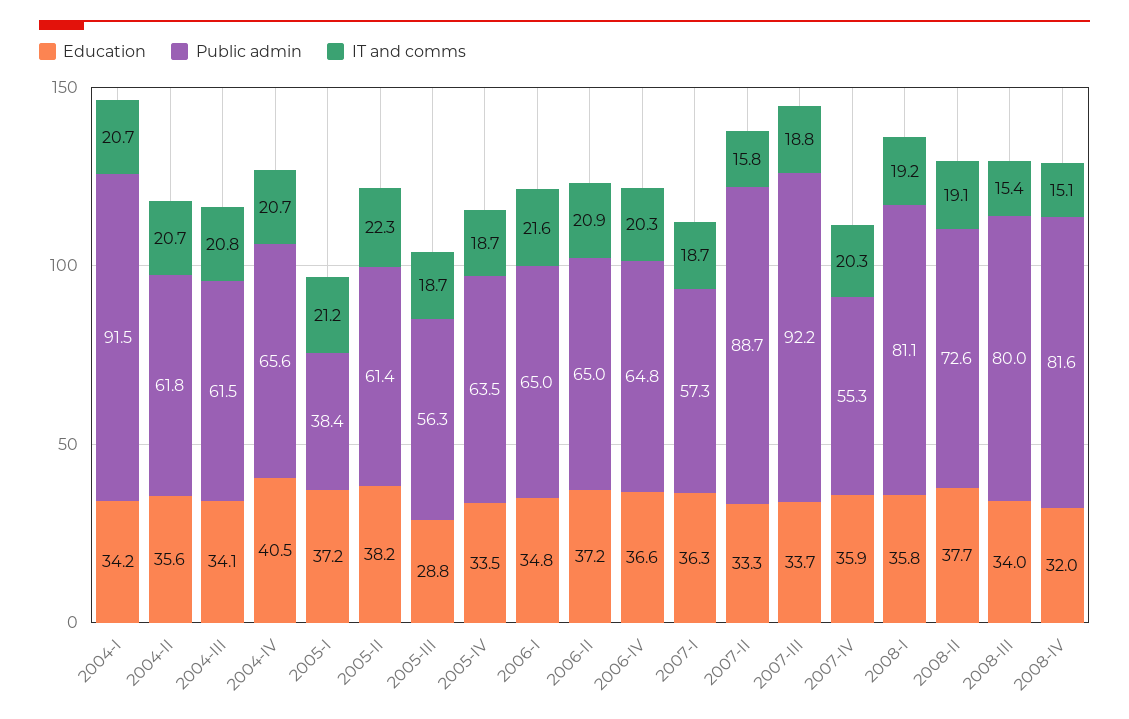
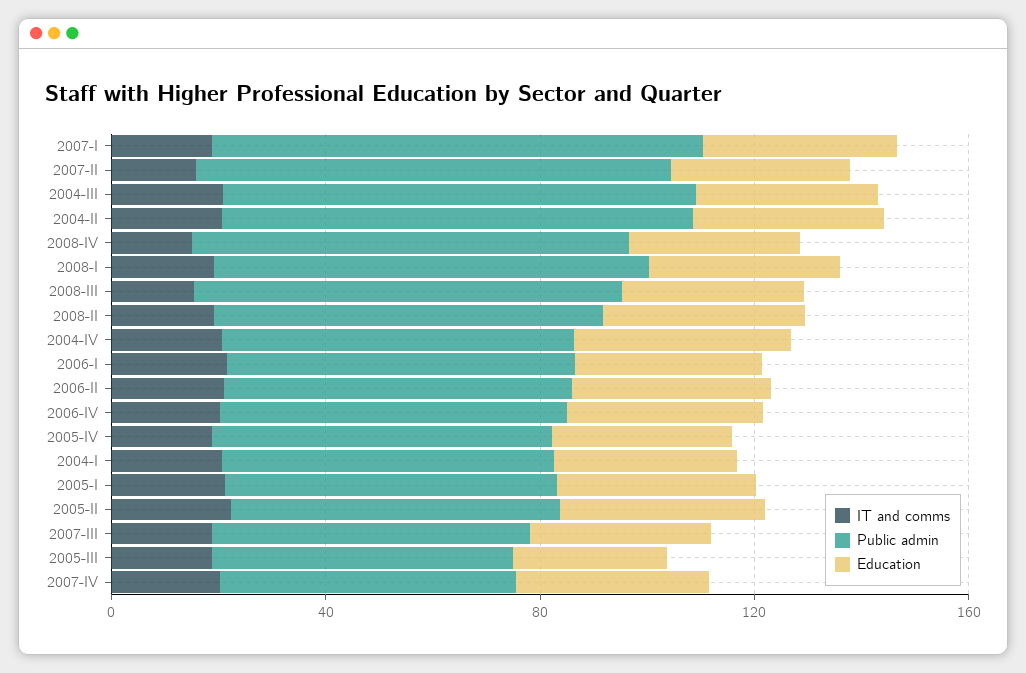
  {
    "Education": {
      "2004-I": 34.2,
      "2004-II": 35.6,
      "2004-III": 34.1,
      "2004-IV": 40.5,
      "2005-I": 37.2,
      "2005-II": 38.2,
      "2005-III": 28.8,
      "2005-IV": 33.5,
      "2006-I": 34.8,
      "2006-II": 37.2,
      "2006-IV": 36.6,
      "2007-I": 36.3,
      "2007-II": 33.3,
      "2007-III": 33.7,
      "2007-IV": 35.9,
      "2008-I": 35.8,
      "2008-II": 37.7,
      "2008-III": 34,
      "2008-IV": 32
    },
    "Public admin": {
-     "2004-I": 91.5,
+     "2004-I": 60,
-     "2004-II": 61.8,
+     "2004-II": 90,
-     "2004-III": 61.5,
+     "2004-III": 90,
      "2004-IV": 65.6,
-     "2005-I": 38.4,
+     "2005-I": 60,
      "2005-II": 61.4,
      "2005-III": 56.3,
      "2005-IV": 63.5,
      "2006-I": 65,
      "2006-II": 65,
      "2006-IV": 64.8,
-     "2007-I": 57.3,
+     "2007-I": 90,
      "2007-II": 88.7,
-     "2007-III": 92.2,
+     "2007-III": 60,
      "2007-IV": 55.3,
      "2008-I": 81.1,
      "2008-II": 72.6,
      "2008-III": 80,
      "2008-IV": 81.6
    },
    "IT and comms": {
      "2004-I": 20.7,
      "2004-II": 20.7,
      "2004-III": 20.8,
      "2004-IV": 20.7,
      "2005-I": 21.2,
      "2005-II": 22.3,
      "2005-III": 18.7,
      "2005-IV": 18.7,
      "2006-I": 21.6,
      "2006-II": 20.9,
      "2006-IV": 20.3,
      "2007-I": 18.7,
      "2007-II": 15.8,
      "2007-III": 18.8,
      "2007-IV": 20.3,
      "2008-I": 19.2,
      "2008-II": 19.1,
      "2008-III": 15.4,
      "2008-IV": 15.1
    }
  }

